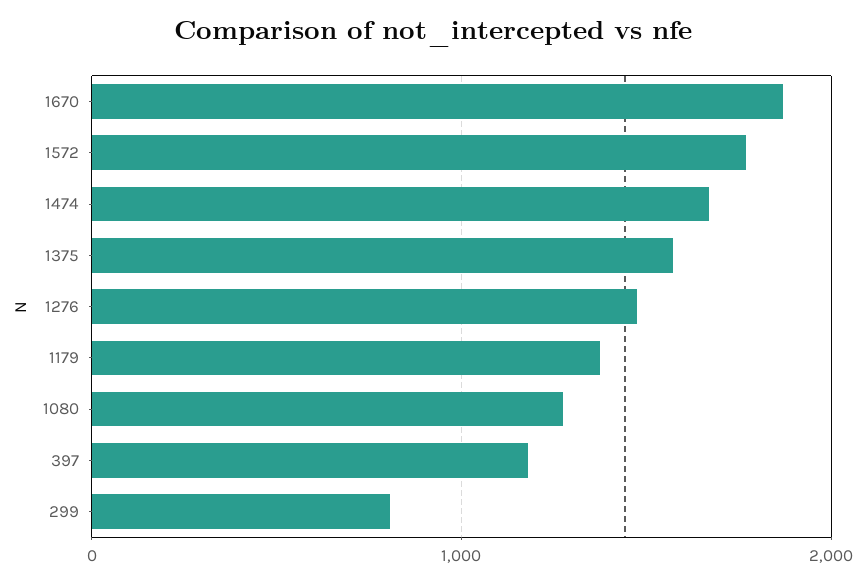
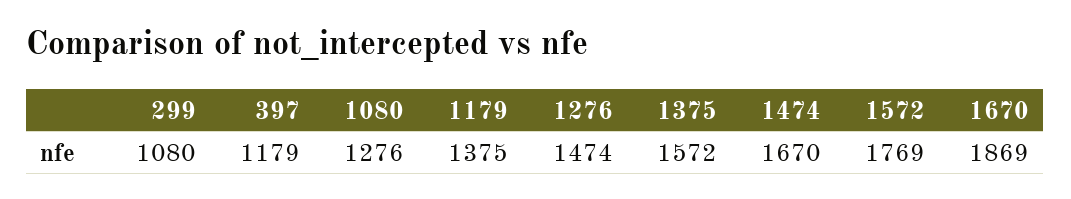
  {
    "1670": 1869,
    "1572": 1769,
    "1474": 1670,
    "1375": 1572,
    "1276": 1474,
    "1179": 1375,
    "1080": 1276,
    "397": 1179,
-   "299": 800
+   "299": 1080
  }

